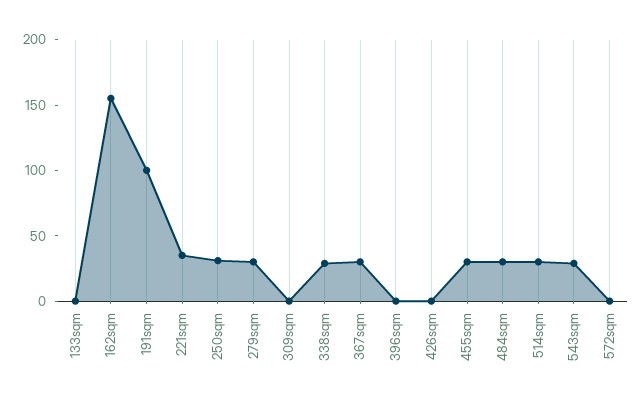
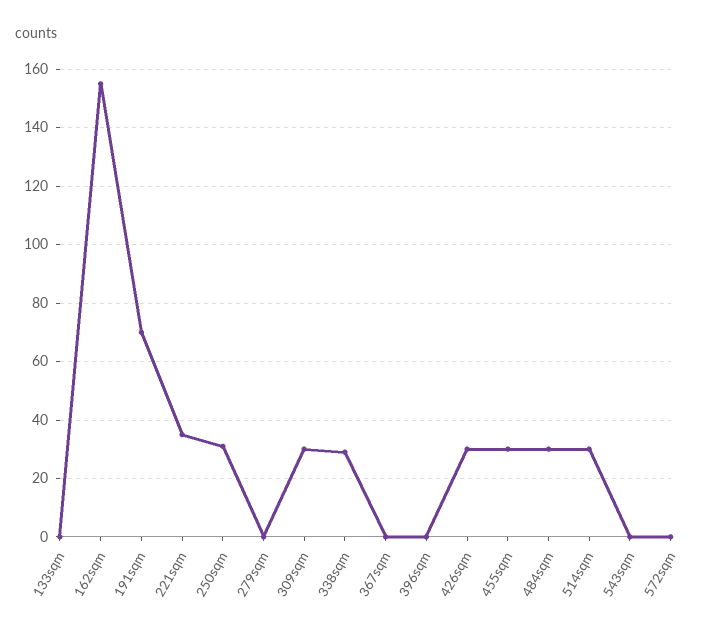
  {
    "133sqm": 0,
    "162sqm": 155,
-   "191sqm": 100,
+   "191sqm": 70,
    "221sqm": 35,
    "250sqm": 30,
-   "279sqm": 30,
+   "279sqm": 0,
-   "309sqm": 0,
+   "309sqm": 30,
    "338sqm": 30,
-   "367sqm": 30,
+   "367sqm": 0,
    "396sqm": 0,
-   "426sqm": 0,
+   "426sqm": 30,
    "455sqm": 30,
    "484sqm": 30,
    "514sqm": 30,
-   "543sqm": 30,
+   "543sqm": 0,
    "572sqm": 0
  }

